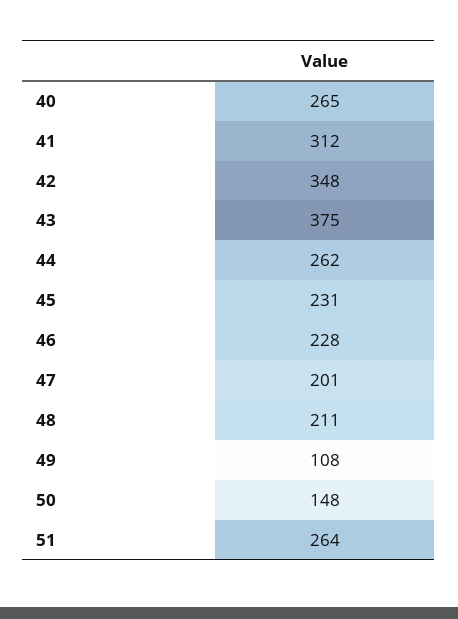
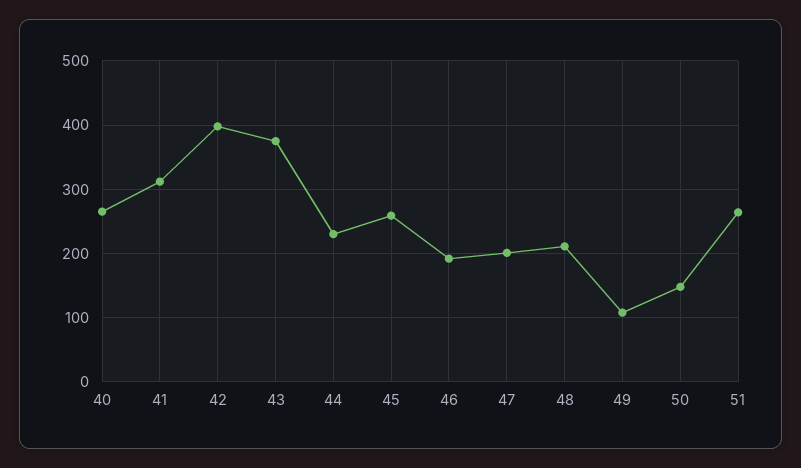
  {
    "40": 265,
    "41": 312,
-   "42": 348,
+   "42": 400,
    "43": 375,
-   "44": 262,
+   "44": 230,
-   "45": 231,
+   "45": 260,
-   "46": 228,
+   "46": 190,
    "47": 201,
    "48": 211,
    "49": 108,
    "50": 148,
    "51": 264
  }

